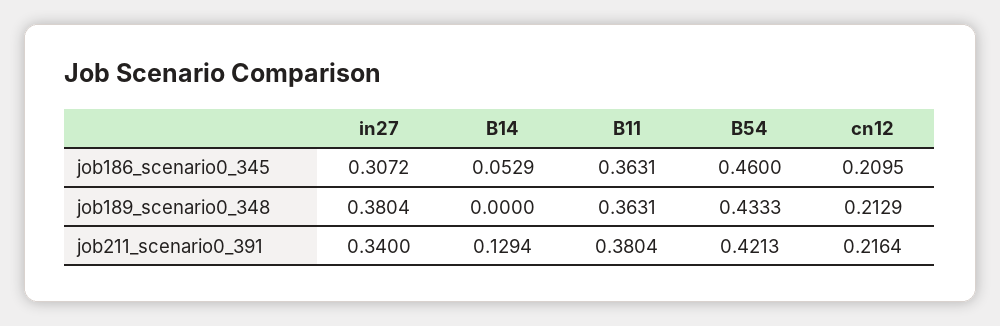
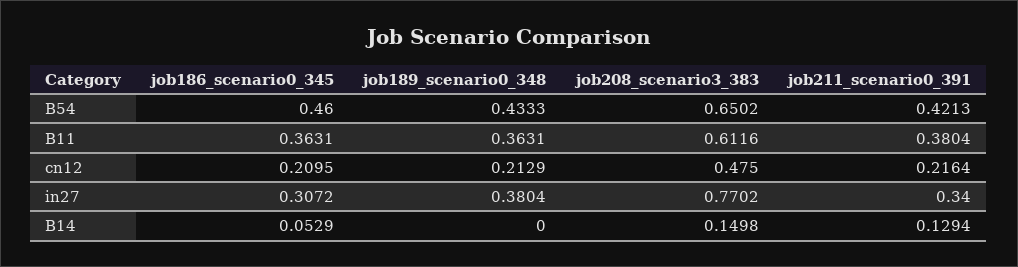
  {
    "in27": {
      "job186_scenario0_345": 0.3072,
      "job189_scenario0_348": 0.3804,
-     "job211_scenario0_391": 0.34
+     "job211_scenario0_391": 0.34,
+     "job208_scenario3_383": 0.7702
    },
    "B14": {
      "job186_scenario0_345": 0.0529,
      "job189_scenario0_348": 0,
-     "job211_scenario0_391": 0.1294
+     "job211_scenario0_391": 0.1294,
+     "job208_scenario3_383": 0.1498
    },
    "B11": {
      "job186_scenario0_345": 0.3631,
      "job189_scenario0_348": 0.3631,
-     "job211_scenario0_391": 0.3804
+     "job211_scenario0_391": 0.3804,
+     "job208_scenario3_383": 0.6116
    },
    "B54": {
      "job186_scenario0_345": 0.46,
      "job189_scenario0_348": 0.4333,
-     "job211_scenario0_391": 0.4213
+     "job211_scenario0_391": 0.4213,
+     "job208_scenario3_383": 0.6502
    },
    "cn12": {
      "job186_scenario0_345": 0.2095,
      "job189_scenario0_348": 0.2129,
-     "job211_scenario0_391": 0.2164
+     "job211_scenario0_391": 0.2164,
+     "job208_scenario3_383": 0.475
    }
  }

